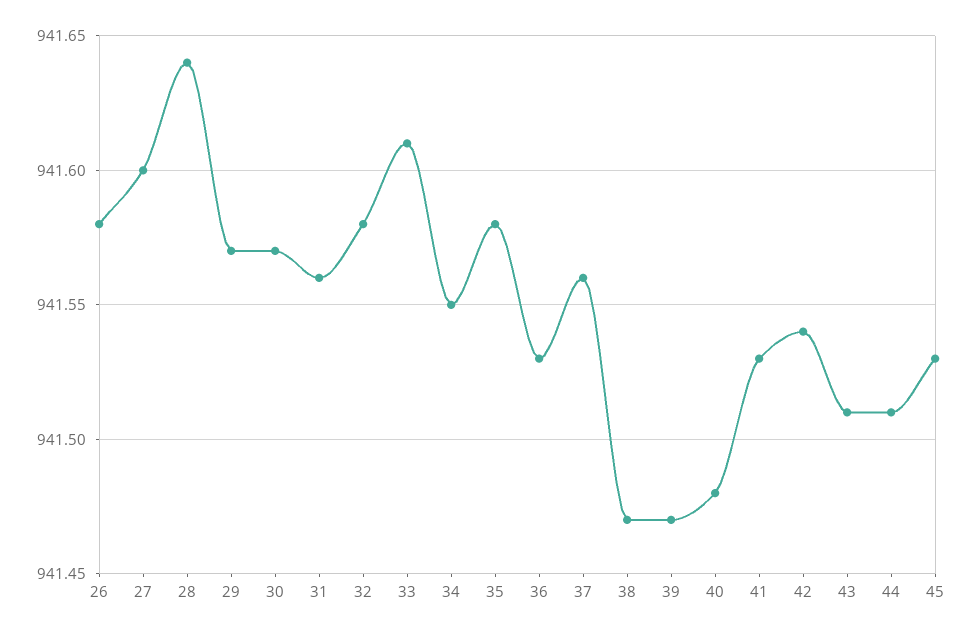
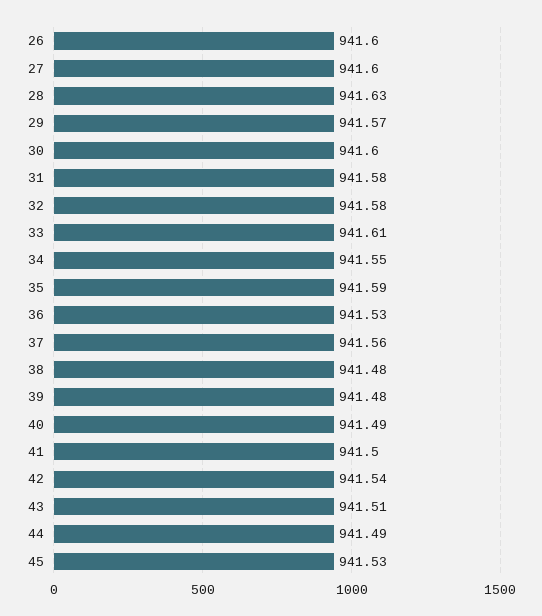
  {
-   "26": 941.58,
+   "26": 941.6,
    "27": 941.6,
-   "28": 941.64,
+   "28": 941.63,
    "29": 941.57,
-   "30": 941.57,
+   "30": 941.6,
-   "31": 941.56,
+   "31": 941.58,
    "32": 941.58,
    "33": 941.61,
    "34": 941.55,
-   "35": 941.58,
+   "35": 941.59,
    "36": 941.53,
    "37": 941.56,
-   "38": 941.47,
+   "38": 941.48,
-   "39": 941.47,
+   "39": 941.48,
-   "40": 941.48,
+   "40": 941.49,
-   "41": 941.53,
+   "41": 941.5,
    "42": 941.54,
    "43": 941.51,
-   "44": 941.51,
+   "44": 941.49,
    "45": 941.53
  }

